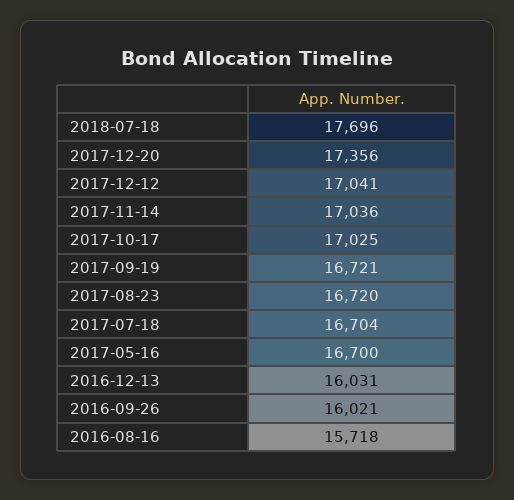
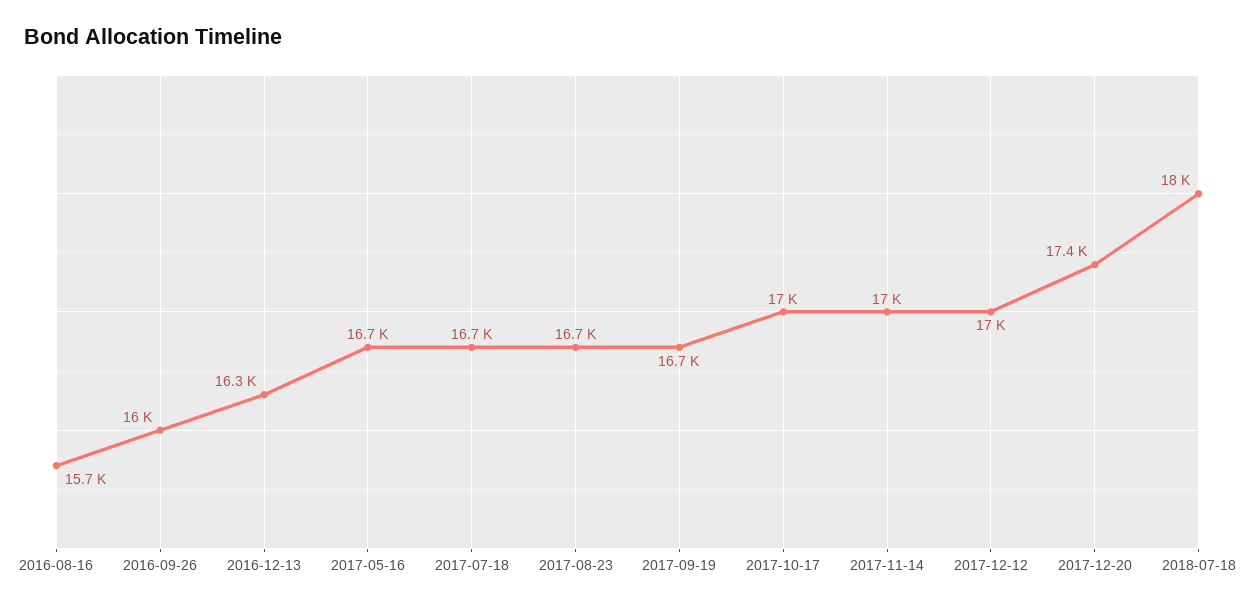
  {
-   "2018-07-18": 17696,
+   "2018-07-18": 18000,
    "2017-12-20": 17356,
    "2017-12-12": 17041,
    "2017-11-14": 17036,
    "2017-10-17": 17025,
    "2017-09-19": 16721,
    "2017-08-23": 16720,
    "2017-07-18": 16704,
    "2017-05-16": 16700,
-   "2016-12-13": 16031,
+   "2016-12-13": 16300,
    "2016-09-26": 16021,
    "2016-08-16": 15718
  }

